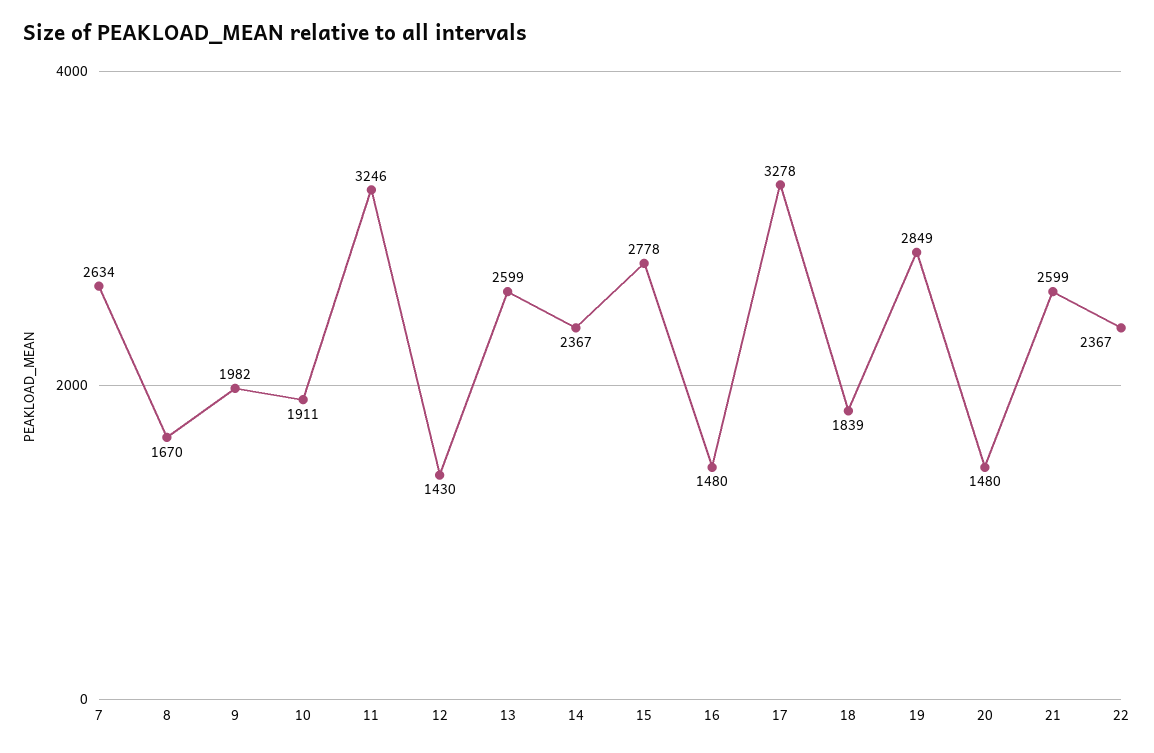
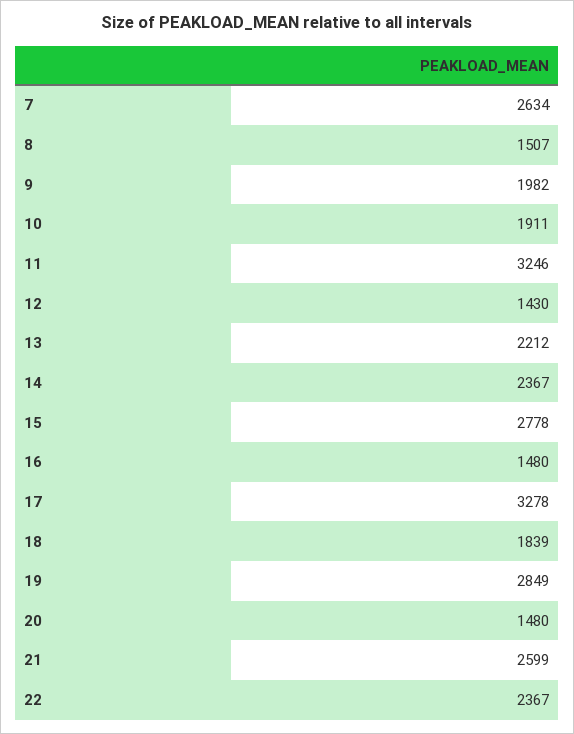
  {
    "7": 2634,
-   "8": 1670,
+   "8": 1507,
    "9": 1982,
    "10": 1911,
    "11": 3246,
    "12": 1430,
-   "13": 2599,
+   "13": 2212,
    "14": 2367,
    "15": 2778,
    "16": 1480,
    "17": 3278,
    "18": 1839,
    "19": 2849,
    "20": 1480,
    "21": 2599,
    "22": 2367
  }

